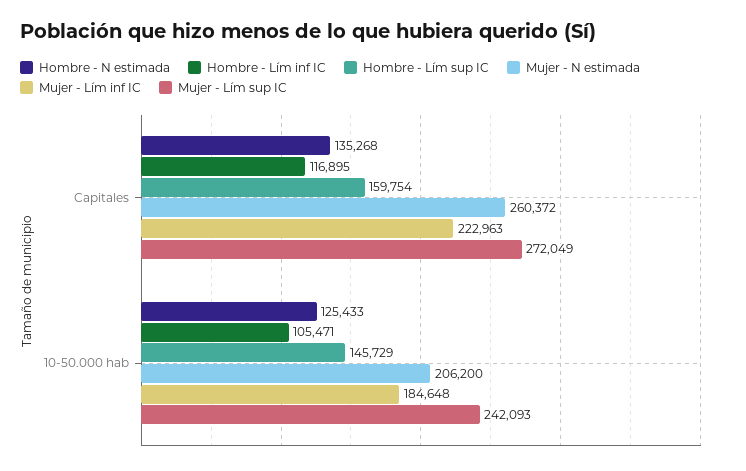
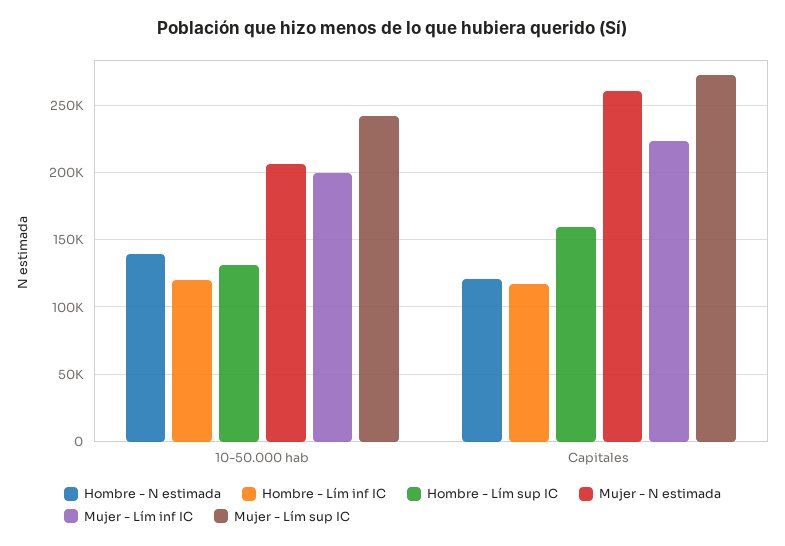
  {
    "Hombre - N estimada": {
-     "Capitales": 135268,
+     "Capitales": 120000,
-     "10-50.000 hab": 125433
+     "10-50.000 hab": 140000
    },
    "Hombre - Lím inf IC": {
      "Capitales": 116895,
-     "10-50.000 hab": 105471
+     "10-50.000 hab": 120000
    },
    "Hombre - Lím sup IC": {
      "Capitales": 159754,
-     "10-50.000 hab": 145729
+     "10-50.000 hab": 130000
    },
    "Mujer - N estimada": {
      "Capitales": 260372,
      "10-50.000 hab": 206200
    },
    "Mujer - Lím inf IC": {
      "Capitales": 222963,
-     "10-50.000 hab": 184648
+     "10-50.000 hab": 200000
    },
    "Mujer - Lím sup IC": {
      "Capitales": 272049,
      "10-50.000 hab": 242093
    }
  }

